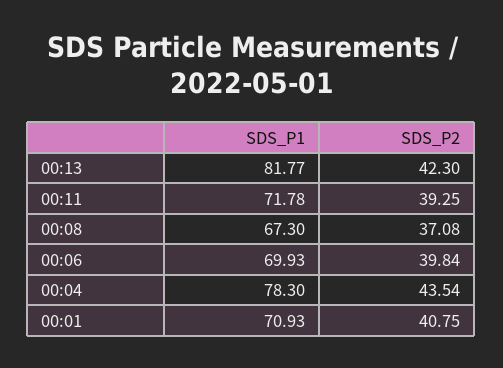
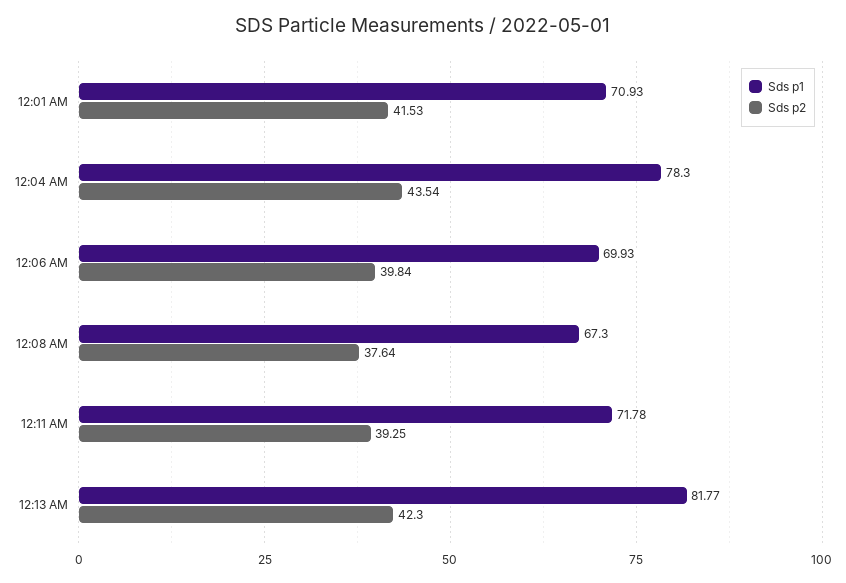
  {
    "SDS_P1": {
      "00:13": 81.77,
      "00:11": 71.78,
      "00:08": 67.3,
      "00:06": 69.93,
      "00:04": 78.3,
      "00:01": 70.93
    },
    "SDS_P2": {
      "00:13": 42.3,
      "00:11": 39.25,
-     "00:08": 37.08,
+     "00:08": 37.64,
      "00:06": 39.84,
      "00:04": 43.54,
-     "00:01": 40.75
+     "00:01": 41.53
    }
  }

